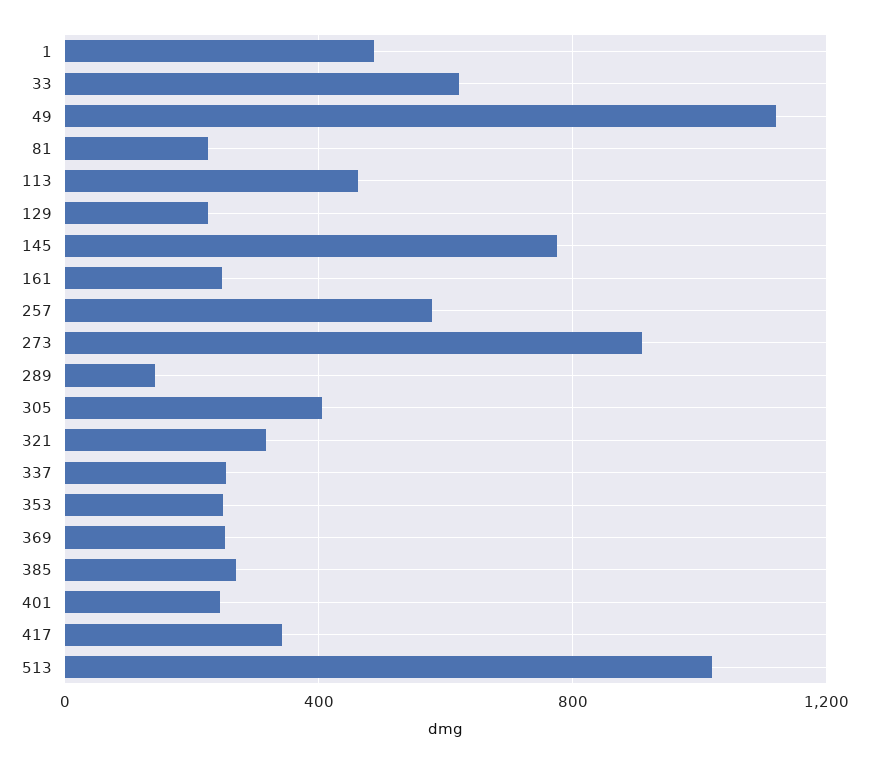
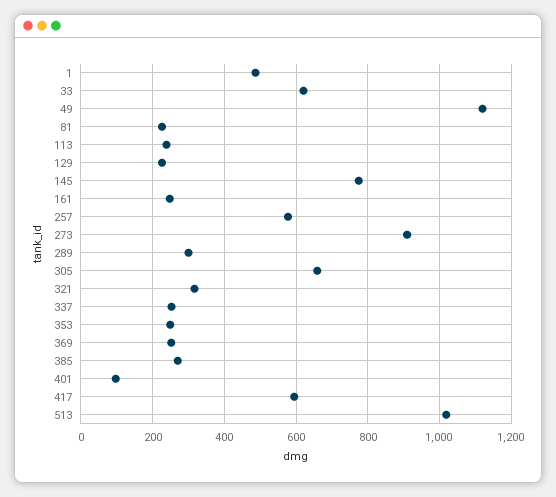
  {
    "1": 480,
    "33": 620,
    "49": 1120,
    "81": 220,
-   "113": 450,
+   "113": 240,
    "129": 220,
    "145": 780,
    "161": 240,
    "257": 580,
    "273": 920,
-   "289": 150,
+   "289": 300,
-   "305": 400,
+   "305": 660,
    "321": 320,
    "337": 260,
    "353": 240,
    "369": 260,
    "385": 280,
-   "401": 250,
+   "401": 100,
-   "417": 350,
+   "417": 600,
    "513": 1020
  }

